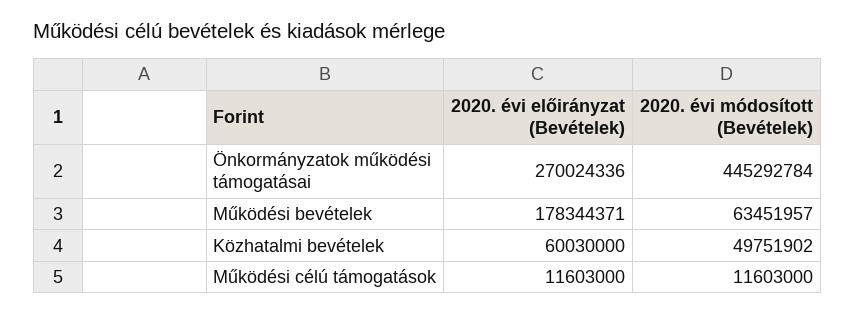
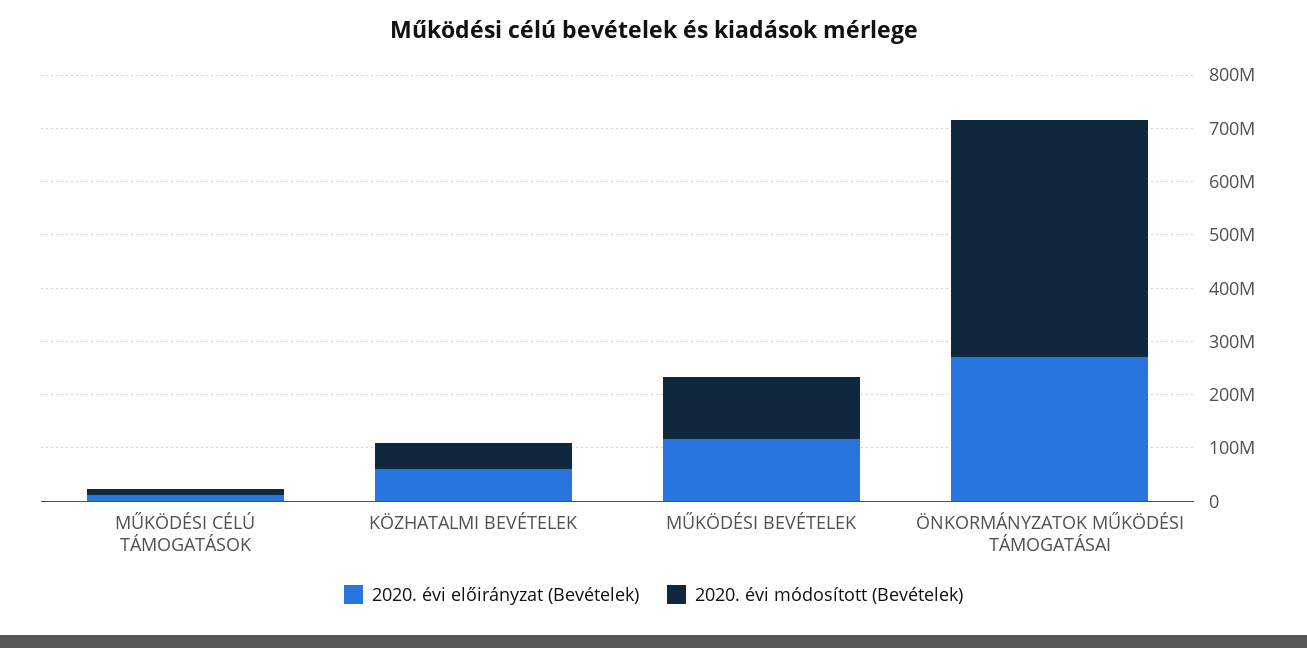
  {
    "2020. évi előirányzat (Bevételek)": {
      "Önkormányzatok működési támogatásai": 270024336,
-     "Működési bevételek": 178344371,
+     "Működési bevételek": 120000000,
      "Közhatalmi bevételek": 60030000,
      "Működési célú támogatások": 11603000
    },
    "2020. évi módosított (Bevételek)": {
      "Önkormányzatok működési támogatásai": 445292784,
-     "Működési bevételek": 63451957,
+     "Működési bevételek": 120000000,
      "Közhatalmi bevételek": 49751902,
      "Működési célú támogatások": 11603000
    }
  }

